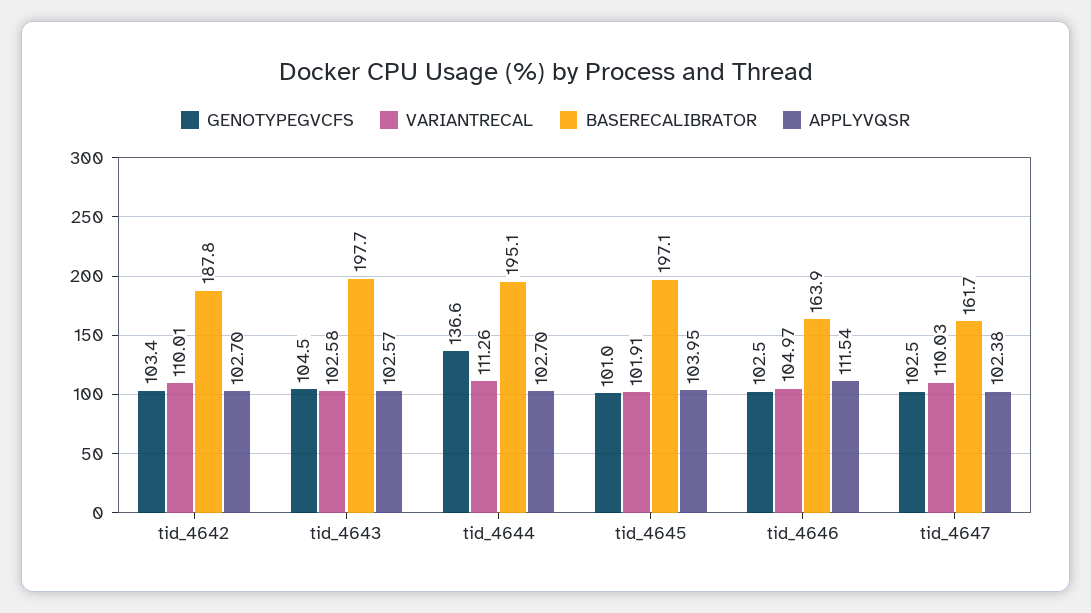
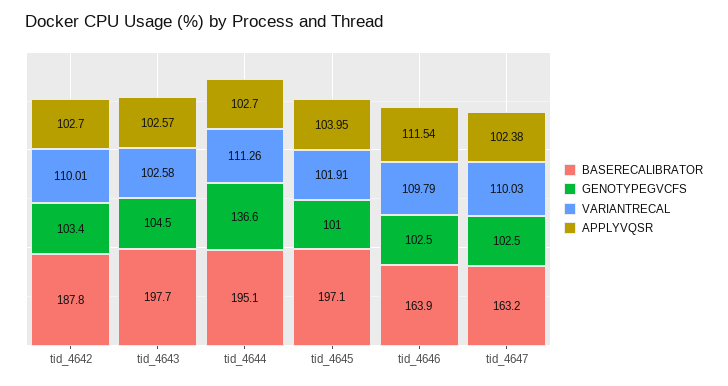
  {
    "GENOTYPEGVCFS": {
      "tid_4642": 103.4,
      "tid_4643": 104.5,
      "tid_4644": 136.6,
      "tid_4645": 101,
      "tid_4646": 102.5,
      "tid_4647": 102.5
    },
    "VARIANTRECAL": {
      "tid_4642": 110.01,
      "tid_4643": 102.58,
      "tid_4644": 111.26,
      "tid_4645": 101.91,
-     "tid_4646": 104.97,
+     "tid_4646": 109.79,
      "tid_4647": 110.03
    },
    "BASERECALIBRATOR": {
      "tid_4642": 187.8,
      "tid_4643": 197.7,
      "tid_4644": 195.1,
      "tid_4645": 197.1,
      "tid_4646": 163.9,
-     "tid_4647": 161.7
+     "tid_4647": 163.2
    },
    "APPLYVQSR": {
      "tid_4642": 102.7,
      "tid_4643": 102.57,
      "tid_4644": 102.7,
      "tid_4645": 103.95,
      "tid_4646": 111.54,
      "tid_4647": 102.38
    }
  }

